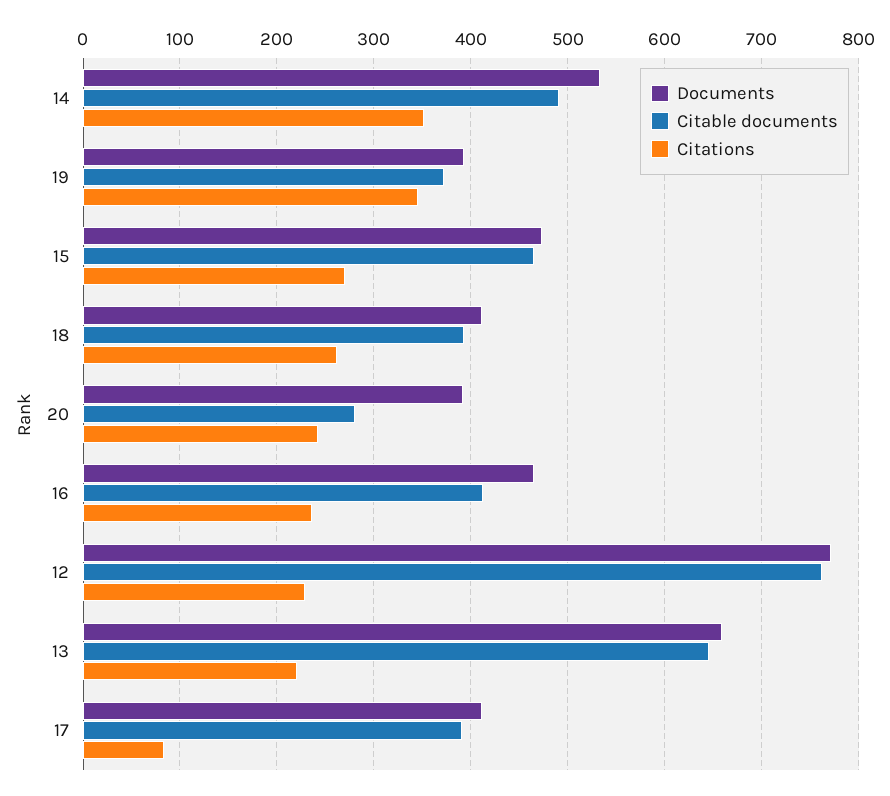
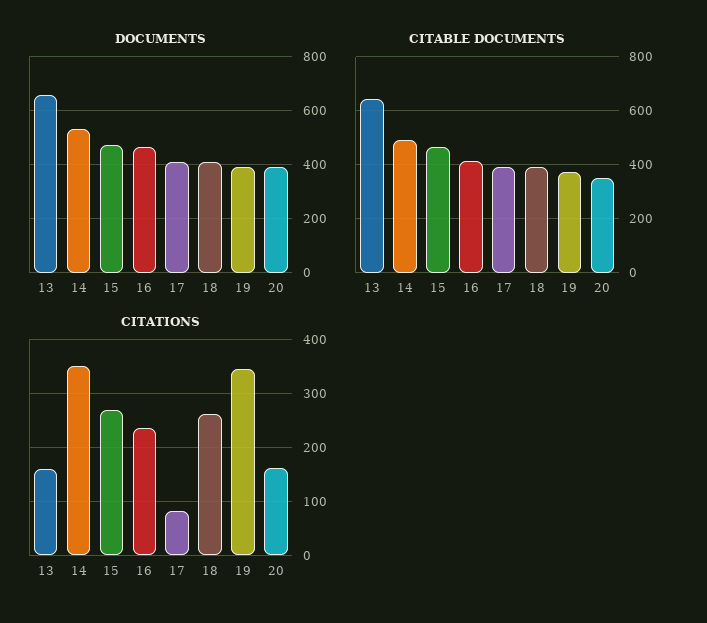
  {
    "Documents": {
      "14": 530,
      "19": 390,
      "15": 470,
      "18": 410,
      "20": 390,
      "16": 470,
-     "12": 770,
      "13": 660,
      "17": 410
    },
    "Citable documents": {
      "14": 490,
      "19": 370,
      "15": 470,
      "18": 390,
-     "20": 280,
+     "20": 350,
      "16": 410,
-     "12": 760,
      "13": 650,
      "17": 390
    },
    "Citations": {
      "14": 350,
      "19": 350,
      "15": 270,
      "18": 260,
-     "20": 240,
+     "20": 160,
      "16": 240,
-     "12": 230,
-     "13": 220,
+     "13": 160,
      "17": 80
    }
  }

